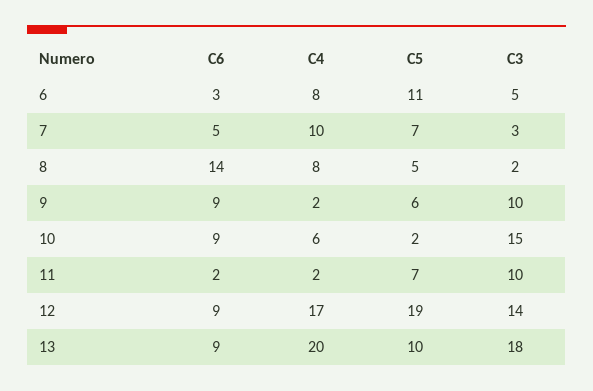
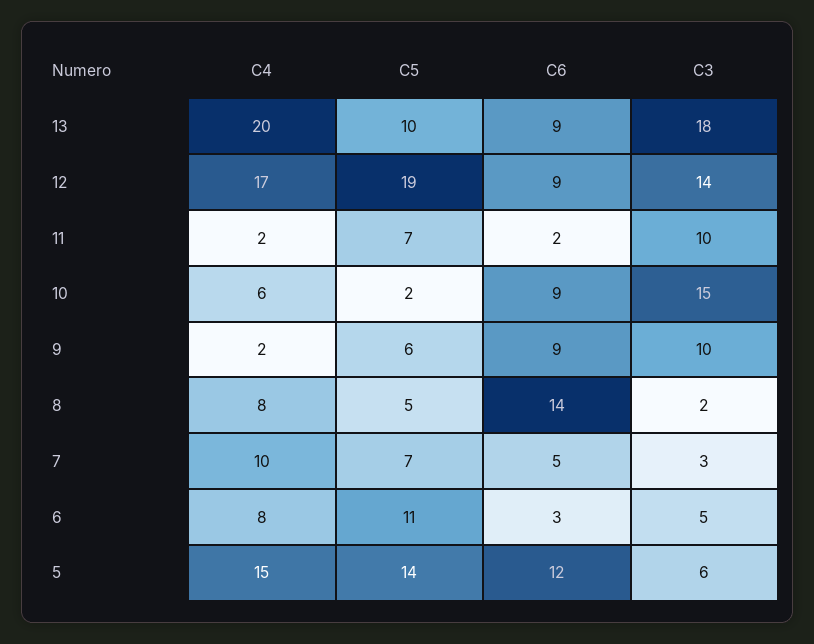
  {
    "C6": {
      "6": 3,
      "7": 5,
      "8": 14,
      "9": 9,
      "10": 9,
      "11": 2,
      "12": 9,
-     "13": 9
+     "13": 9,
+     "5": 12
    },
    "C4": {
      "6": 8,
      "7": 10,
      "8": 8,
      "9": 2,
      "10": 6,
      "11": 2,
      "12": 17,
-     "13": 20
+     "13": 20,
+     "5": 15
    },
    "C5": {
      "6": 11,
      "7": 7,
      "8": 5,
      "9": 6,
      "10": 2,
      "11": 7,
      "12": 19,
-     "13": 10
+     "13": 10,
+     "5": 14
    },
    "C3": {
      "6": 5,
      "7": 3,
      "8": 2,
      "9": 10,
      "10": 15,
      "11": 10,
      "12": 14,
-     "13": 18
+     "13": 18,
+     "5": 6
    }
  }

